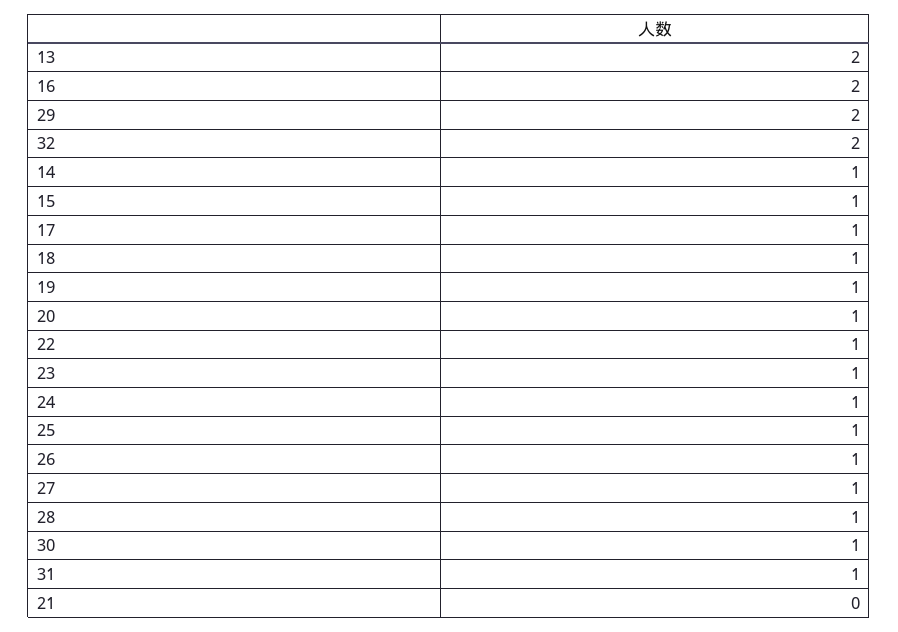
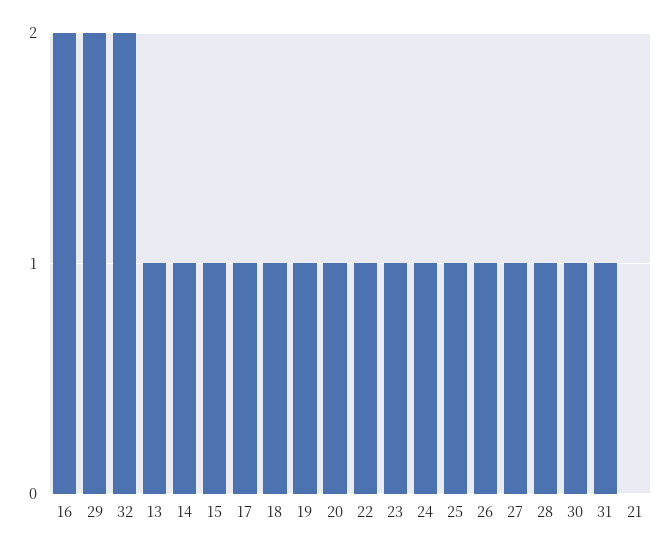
  {
-   "13": 2,
+   "13": 1,
    "16": 2,
    "29": 2,
    "32": 2,
    "14": 1,
    "15": 1,
    "17": 1,
    "18": 1,
    "19": 1,
    "20": 1,
    "22": 1,
    "23": 1,
    "24": 1,
    "25": 1,
    "26": 1,
    "27": 1,
    "28": 1,
    "30": 1,
    "31": 1,
    "21": 0
  }

